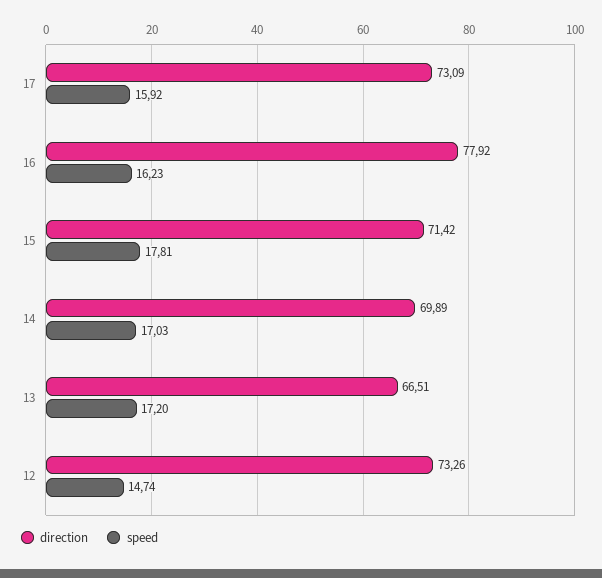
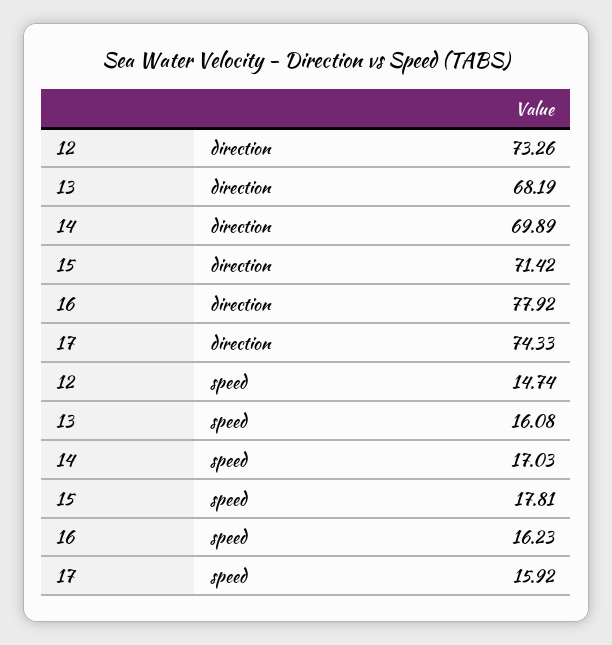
  {
    "direction": {
-     "17": 73.09,
+     "17": 74.33,
      "16": 77.92,
      "15": 71.42,
      "14": 69.89,
-     "13": 66.51,
+     "13": 68.19,
      "12": 73.26
    },
    "speed": {
      "17": 15.92,
      "16": 16.23,
      "15": 17.81,
      "14": 17.03,
-     "13": 17.2,
+     "13": 16.08,
      "12": 14.74
    }
  }

